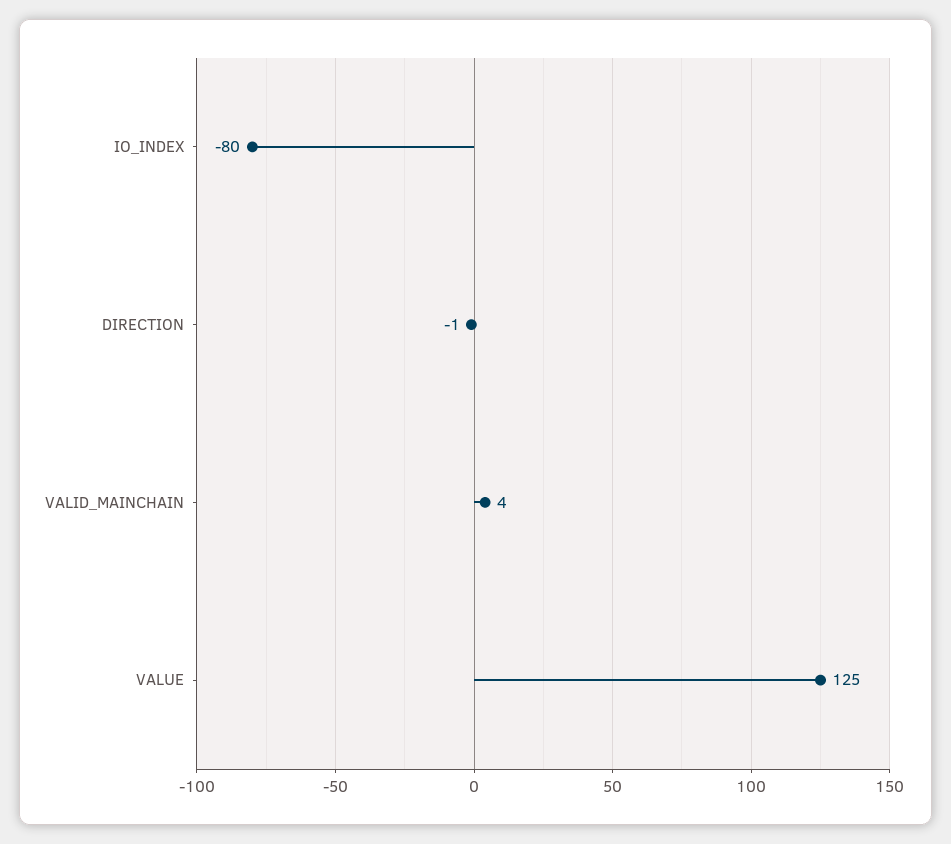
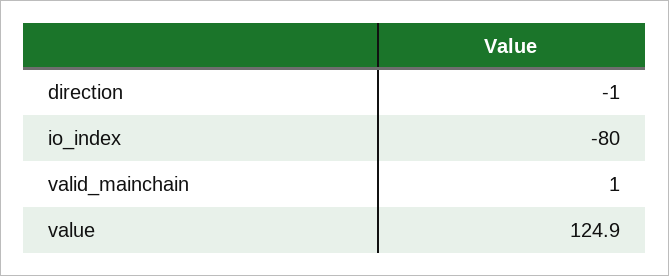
  {
    "IO_INDEX": -80,
    "DIRECTION": -1,
-   "VALID_MAINCHAIN": 4,
+   "VALID_MAINCHAIN": 1,
    "VALUE": 124.9
  }

